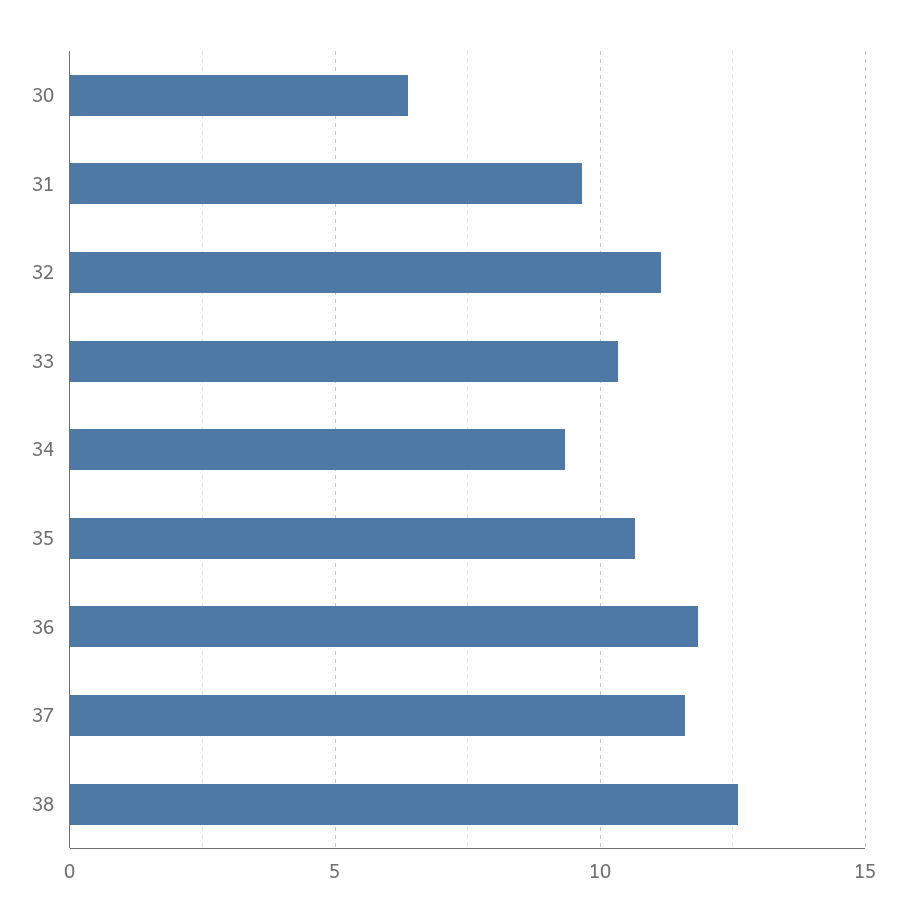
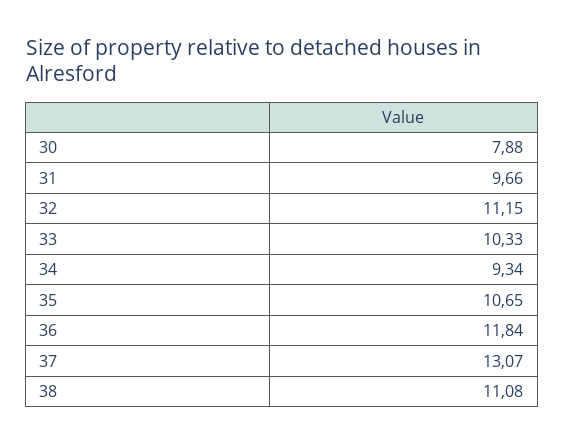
  {
-   "30": 6.5,
+   "30": 7.88,
    "31": 9.66,
    "32": 11.15,
    "33": 10.33,
    "34": 9.34,
    "35": 10.65,
    "36": 11.84,
-   "37": 11.5,
+   "37": 13.07,
-   "38": 12.5
+   "38": 11.08
  }

